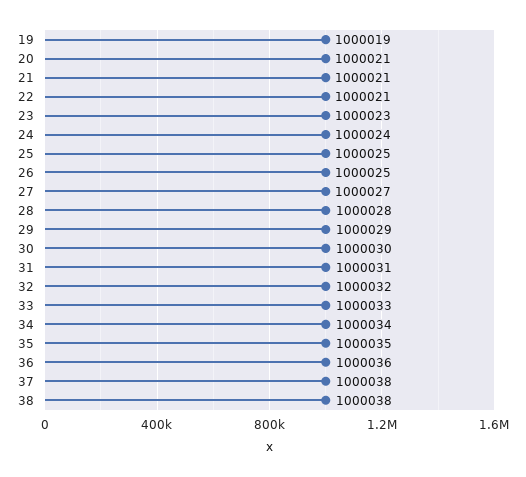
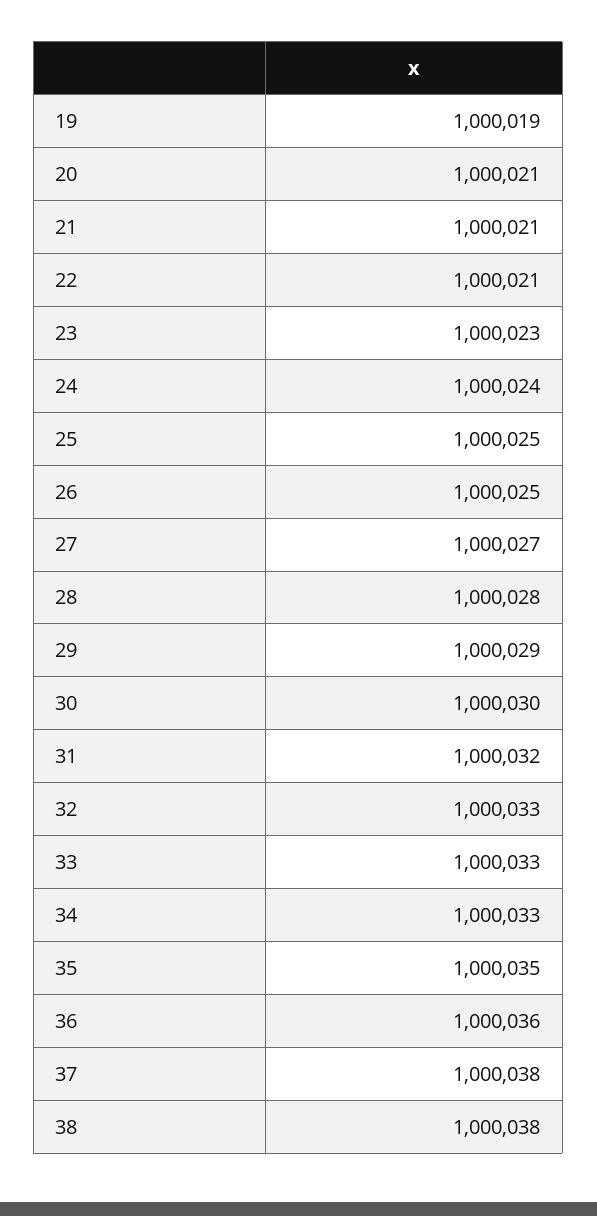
  {
    "19": 1000019,
    "20": 1000021,
    "21": 1000021,
    "22": 1000021,
    "23": 1000023,
    "24": 1000024,
    "25": 1000025,
    "26": 1000025,
    "27": 1000027,
    "28": 1000028,
    "29": 1000029,
    "30": 1000030,
-   "31": 1000031,
+   "31": 1000032,
-   "32": 1000032,
+   "32": 1000033,
    "33": 1000033,
-   "34": 1000034,
+   "34": 1000033,
    "35": 1000035,
    "36": 1000036,
    "37": 1000038,
    "38": 1000038
  }

